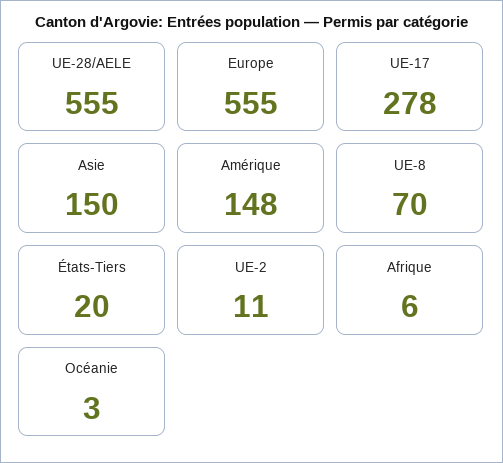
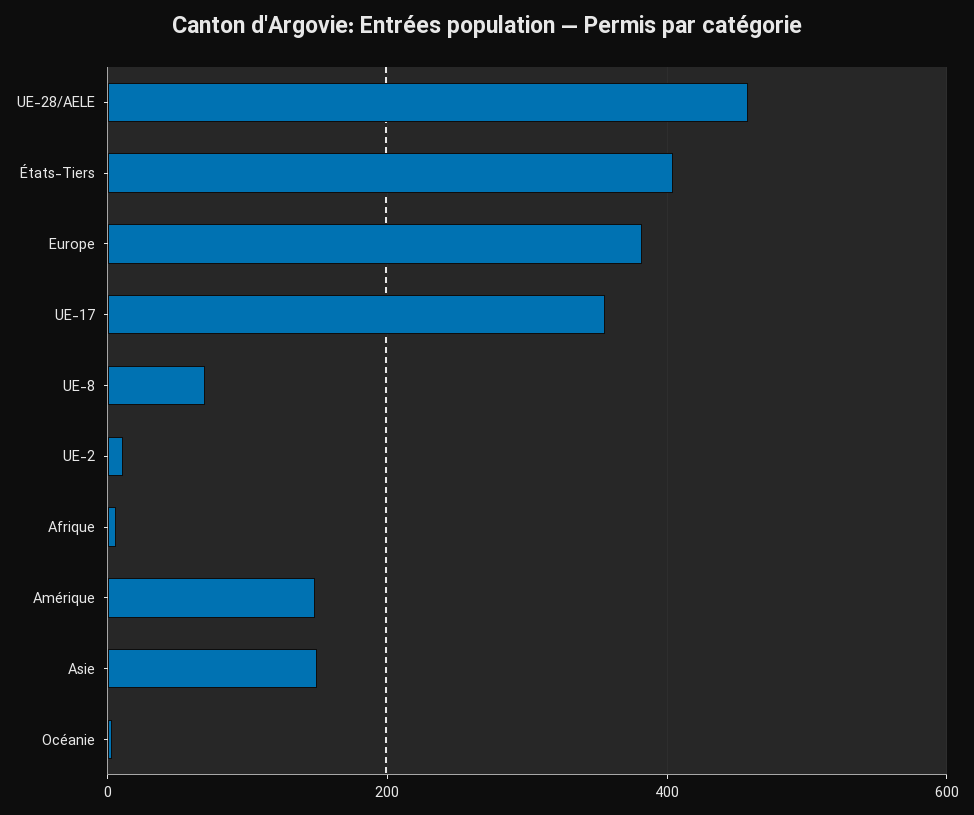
  {
-   "UE-28/AELE": 555,
+   "UE-28/AELE": 460,
-   "Europe": 555,
+   "Europe": 380,
-   "UE-17": 278,
+   "UE-17": 360,
    "Asie": 150,
    "Amérique": 148,
    "UE-8": 70,
-   "États-Tiers": 20,
+   "États-Tiers": 400,
    "UE-2": 11,
    "Afrique": 6,
    "Océanie": 3
  }

